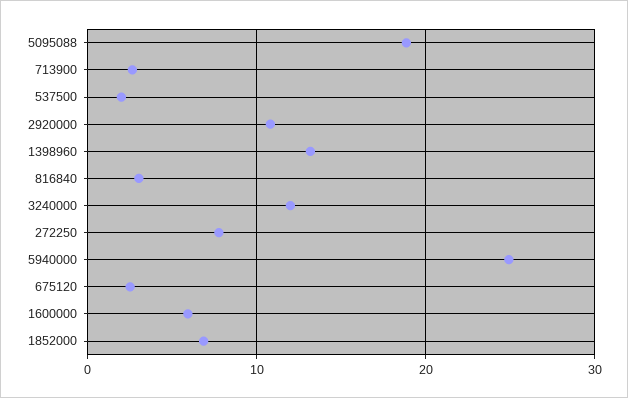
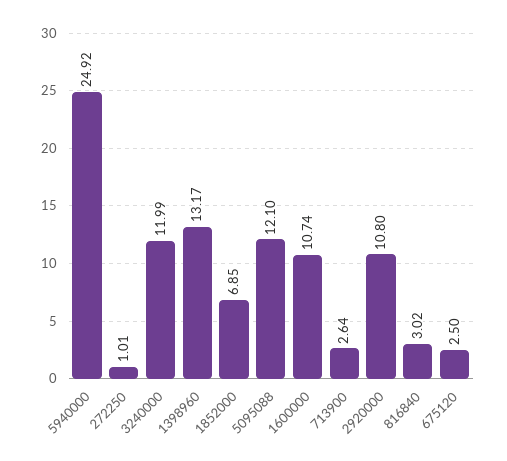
  {
-   "5095088": 19,
+   "5095088": 12.1,
    "713900": 2.64,
-   "537500": 2,
    "2920000": 10.8,
    "1398960": 13.17,
    "816840": 3.02,
    "3240000": 11.99,
-   "272250": 8,
+   "272250": 1.01,
    "5940000": 24.92,
    "675120": 2.5,
-   "1600000": 6,
+   "1600000": 10.74,
    "1852000": 6.85
  }

